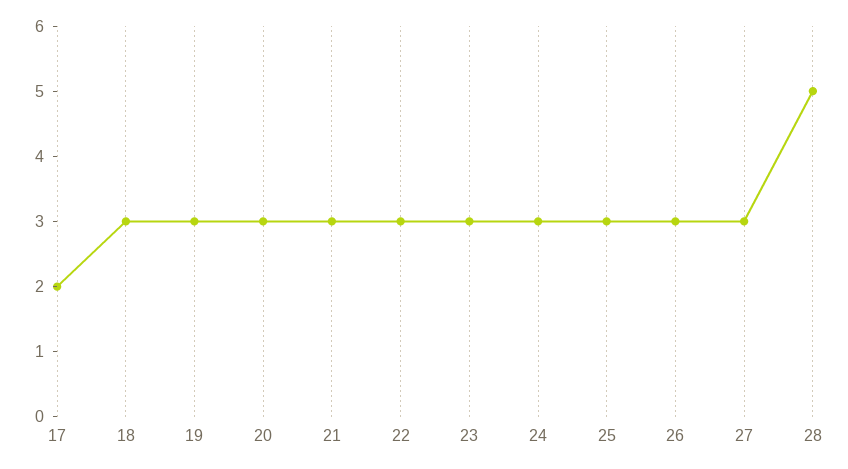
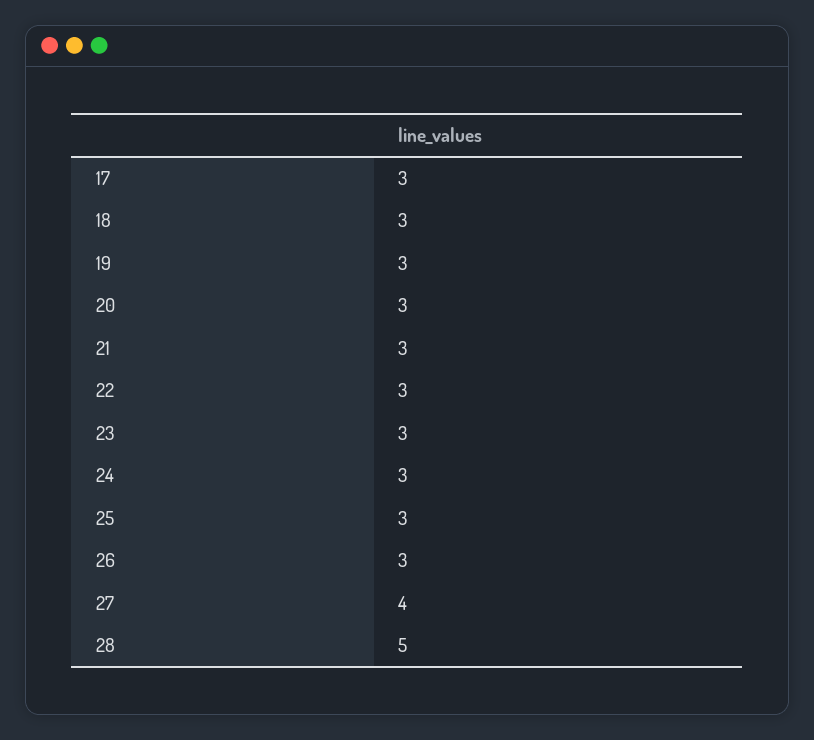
  {
-   "17": 2,
+   "17": 3,
    "18": 3,
    "19": 3,
    "20": 3,
    "21": 3,
    "22": 3,
    "23": 3,
    "24": 3,
    "25": 3,
    "26": 3,
-   "27": 3,
+   "27": 4,
    "28": 5
  }

